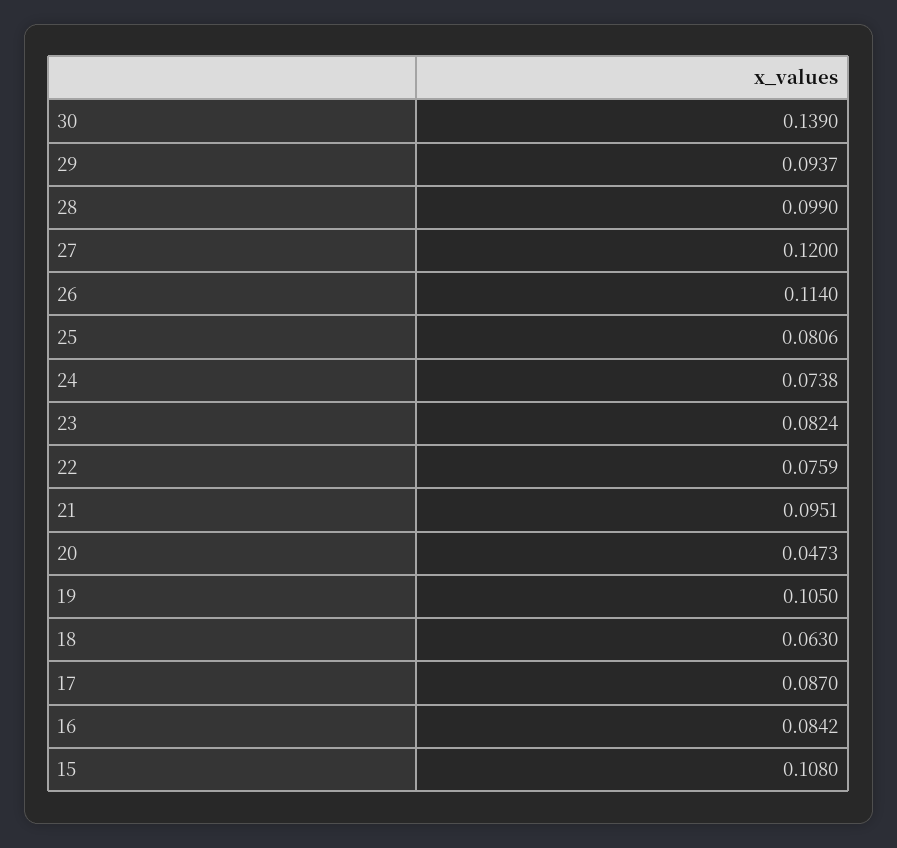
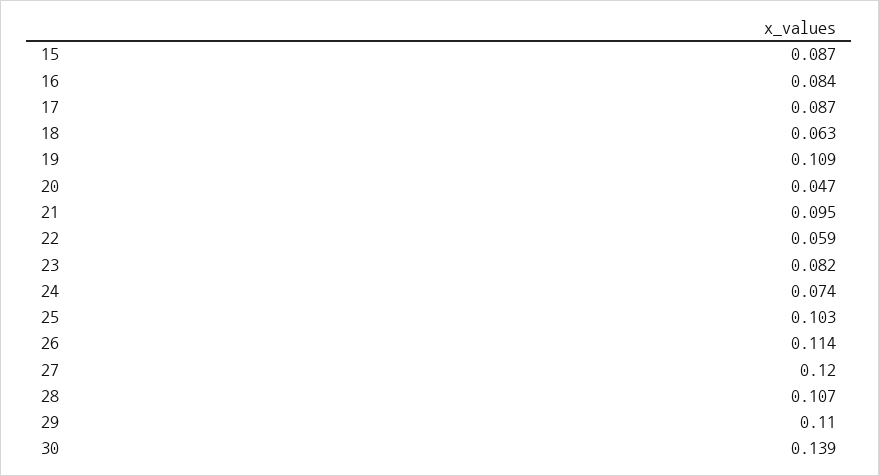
  {
    "30": 0.139,
-   "29": 0.0937,
+   "29": 0.11,
-   "28": 0.099,
+   "28": 0.107,
    "27": 0.12,
    "26": 0.114,
-   "25": 0.0806,
+   "25": 0.103,
    "24": 0.0738,
    "23": 0.0824,
-   "22": 0.0759,
+   "22": 0.059,
    "21": 0.0951,
    "20": 0.0473,
-   "19": 0.105,
+   "19": 0.109,
    "18": 0.063,
    "17": 0.087,
    "16": 0.0842,
-   "15": 0.108
+   "15": 0.087
  }

